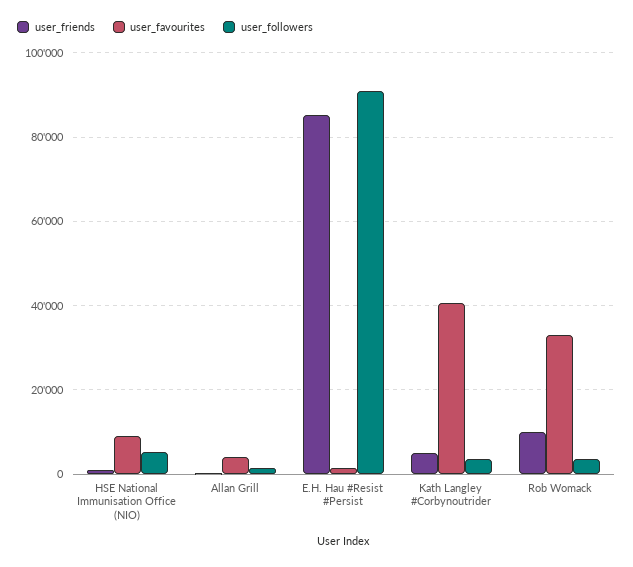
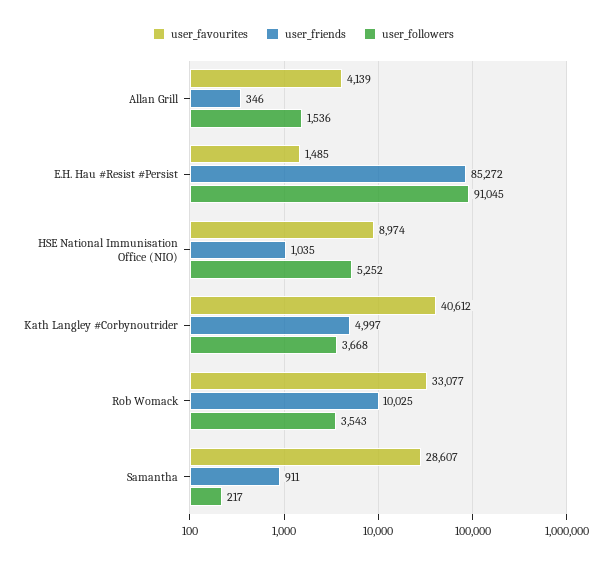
  {
    "user_friends": {
      "HSE National Immunisation Office (NIO)": 1035,
      "Allan Grill": 346,
      "E.H. Hau #Resist #Persist": 85272,
      "Kath Langley #Corbynoutrider": 4997,
-     "Rob Womack": 10025
+     "Rob Womack": 10025,
+     "Samantha": 911
    },
    "user_favourites": {
      "HSE National Immunisation Office (NIO)": 8974,
      "Allan Grill": 4139,
      "E.H. Hau #Resist #Persist": 1485,
      "Kath Langley #Corbynoutrider": 40612,
-     "Rob Womack": 33077
+     "Rob Womack": 33077,
+     "Samantha": 28607
    },
    "user_followers": {
      "HSE National Immunisation Office (NIO)": 5252,
      "Allan Grill": 1536,
      "E.H. Hau #Resist #Persist": 91045,
      "Kath Langley #Corbynoutrider": 3668,
-     "Rob Womack": 3543
+     "Rob Womack": 3543,
+     "Samantha": 217
    }
  }

